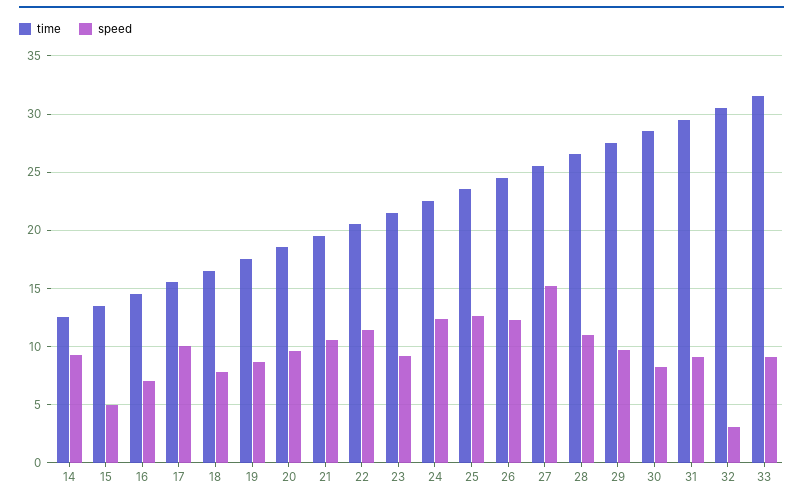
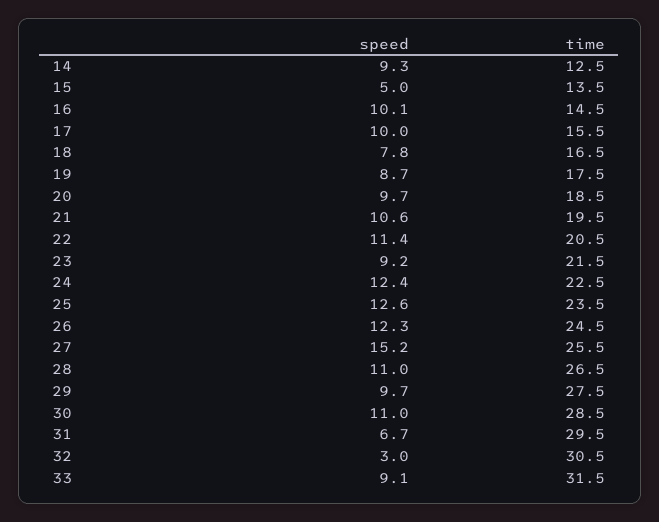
  {
    "time": {
      "14": 12.5,
      "15": 13.5,
      "16": 14.5,
      "17": 15.5,
      "18": 16.5,
      "19": 17.5,
      "20": 18.5,
      "21": 19.5,
      "22": 20.5,
      "23": 21.5,
      "24": 22.5,
      "25": 23.5,
      "26": 24.5,
      "27": 25.5,
      "28": 26.5,
      "29": 27.5,
      "30": 28.5,
      "31": 29.5,
      "32": 30.5,
      "33": 31.5
    },
    "speed": {
      "14": 9.3,
      "15": 5,
-     "16": 7,
+     "16": 10.1,
      "17": 10,
      "18": 7.8,
      "19": 8.7,
      "20": 9.7,
      "21": 10.6,
      "22": 11.4,
      "23": 9.2,
      "24": 12.4,
      "25": 12.6,
      "26": 12.3,
      "27": 15.2,
      "28": 11,
      "29": 9.7,
-     "30": 8,
+     "30": 11,
-     "31": 9,
+     "31": 6.7,
      "32": 3,
      "33": 9.1
    }
  }

